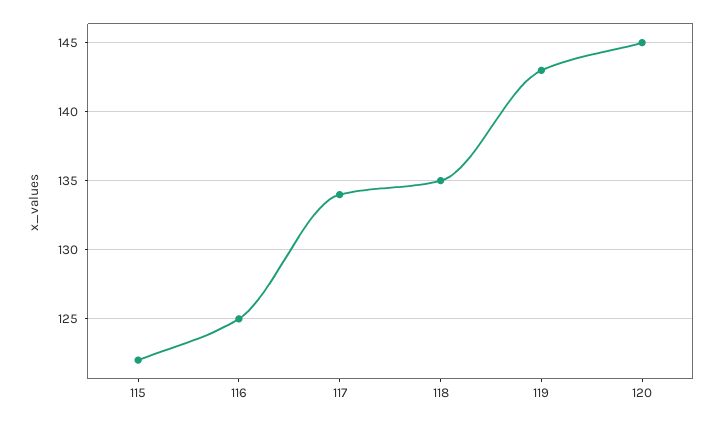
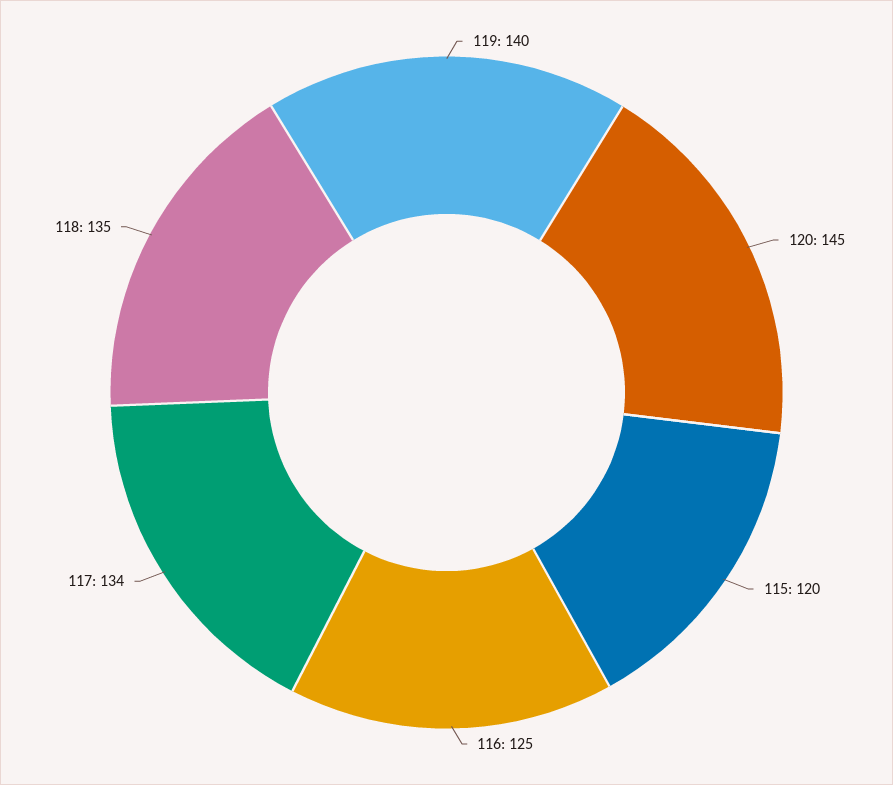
  {
-   "115": 122,
+   "115": 120,
    "116": 125,
    "117": 134,
    "118": 135,
-   "119": 143,
+   "119": 140,
    "120": 145
  }

